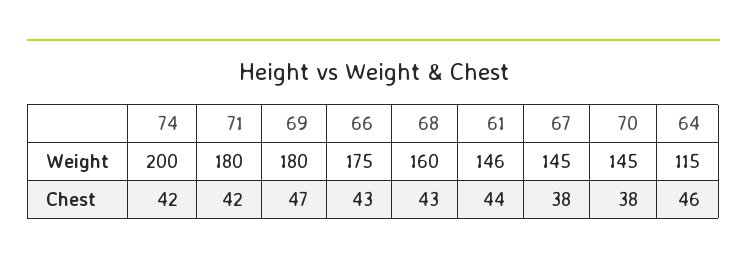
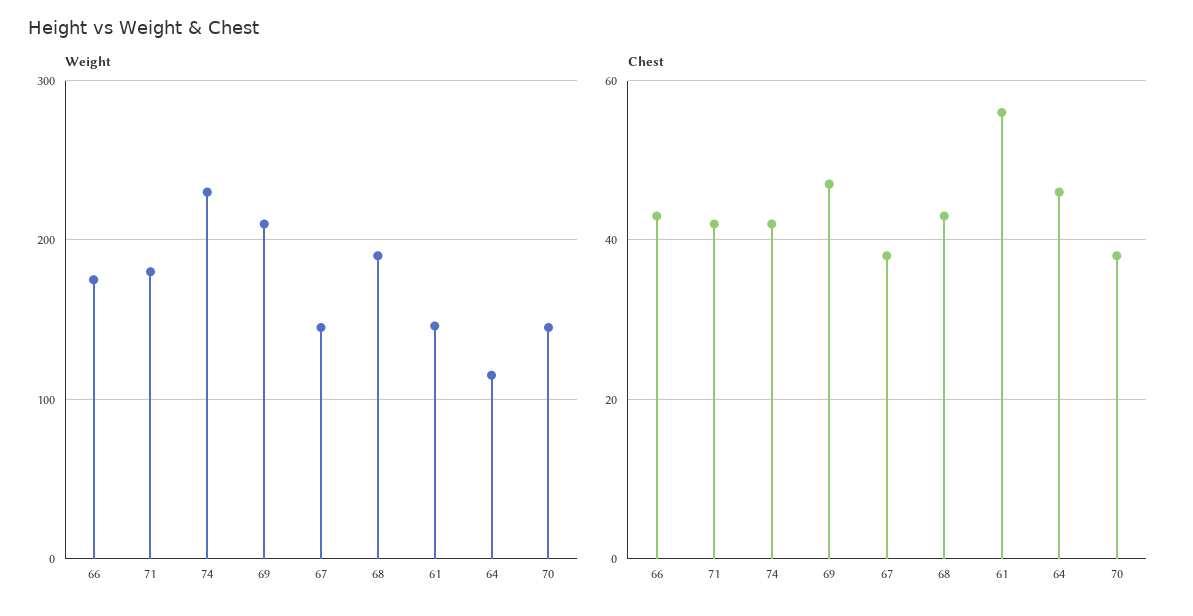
  {
    "Weight": {
-     "74": 200,
+     "74": 230,
      "71": 180,
-     "69": 180,
+     "69": 210,
      "66": 175,
-     "68": 160,
+     "68": 190,
      "61": 146,
      "67": 145,
      "70": 145,
      "64": 115
    },
    "Chest": {
      "74": 42,
      "71": 42,
      "69": 47,
      "66": 43,
      "68": 43,
-     "61": 44,
+     "61": 55,
      "67": 38,
      "70": 38,
      "64": 46
    }
  }

